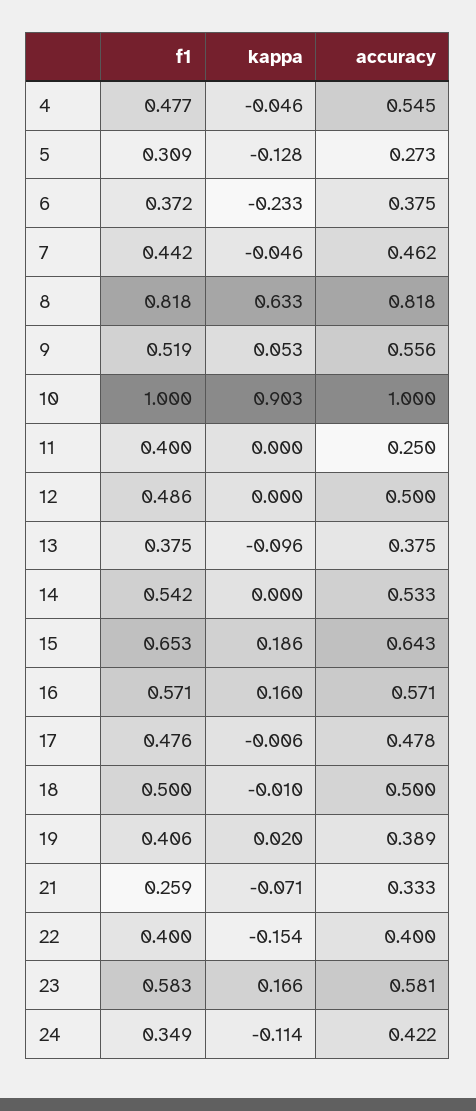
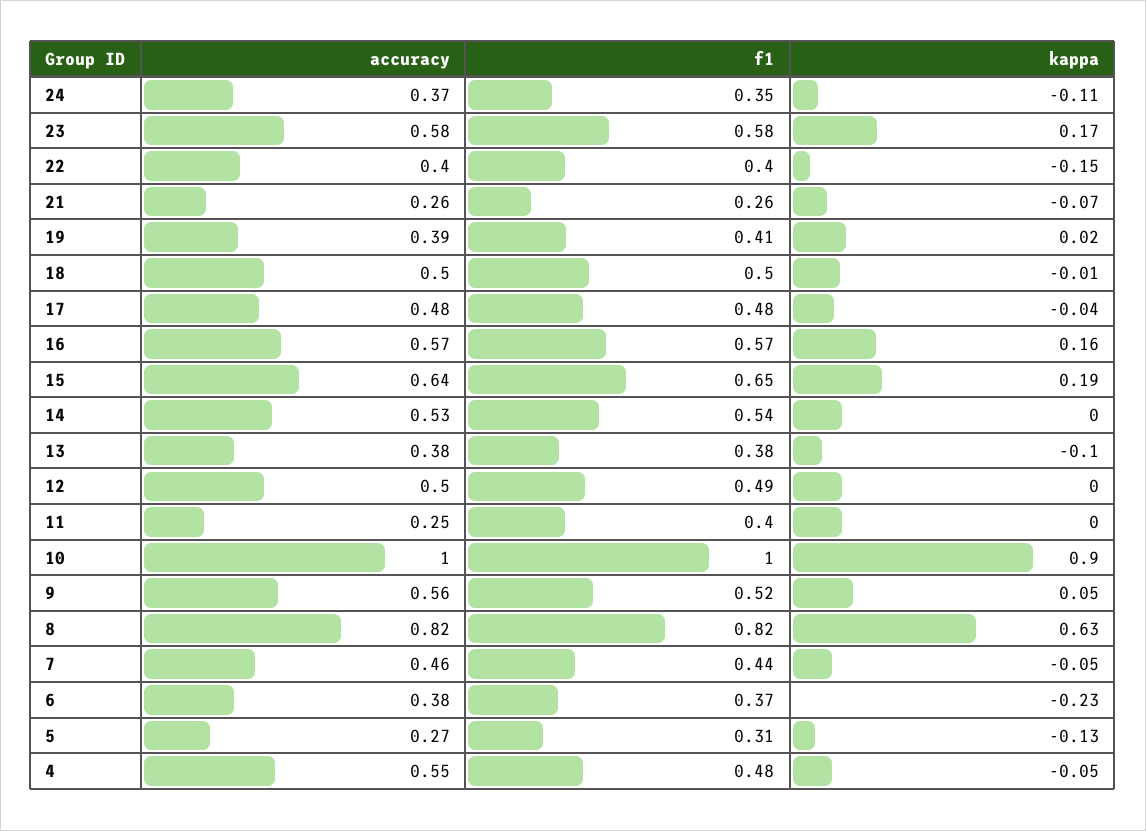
  {
    "f1": {
      "4": 0.477,
      "5": 0.309,
      "6": 0.372,
      "7": 0.442,
      "8": 0.818,
      "9": 0.519,
      "10": 1,
      "11": 0.4,
      "12": 0.486,
      "13": 0.375,
      "14": 0.542,
      "15": 0.653,
      "16": 0.571,
      "17": 0.476,
      "18": 0.5,
      "19": 0.406,
      "21": 0.259,
      "22": 0.4,
      "23": 0.583,
      "24": 0.349
    },
    "kappa": {
      "4": -0.046,
      "5": -0.128,
      "6": -0.233,
      "7": -0.046,
      "8": 0.633,
      "9": 0.053,
      "10": 0.903,
      "11": 0,
      "12": 0,
      "13": -0.096,
      "14": 0,
      "15": 0.186,
      "16": 0.16,
-     "17": -0.006,
+     "17": -0.04,
      "18": -0.01,
      "19": 0.02,
      "21": -0.071,
      "22": -0.154,
      "23": 0.166,
      "24": -0.114
    },
    "accuracy": {
      "4": 0.545,
      "5": 0.273,
      "6": 0.375,
      "7": 0.462,
      "8": 0.818,
      "9": 0.556,
      "10": 1,
      "11": 0.25,
      "12": 0.5,
      "13": 0.375,
      "14": 0.533,
      "15": 0.643,
      "16": 0.571,
      "17": 0.478,
      "18": 0.5,
      "19": 0.389,
-     "21": 0.333,
+     "21": 0.26,
      "22": 0.4,
      "23": 0.581,
-     "24": 0.422
+     "24": 0.37
    }
  }

